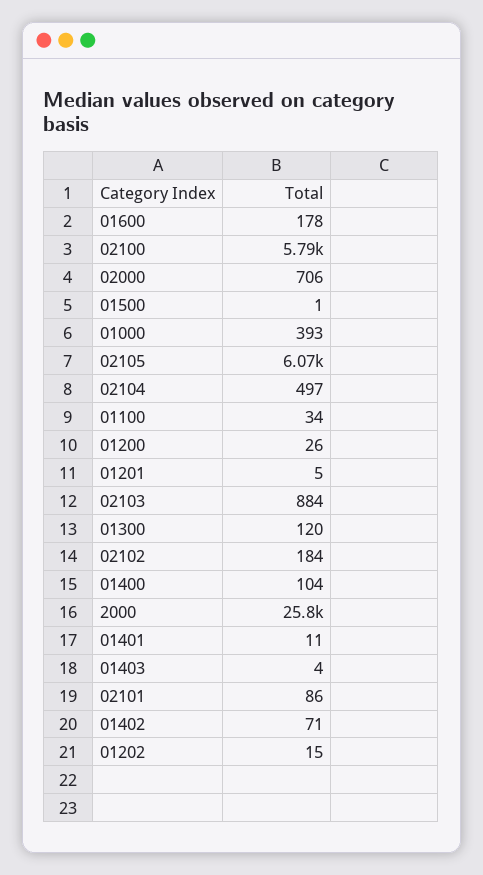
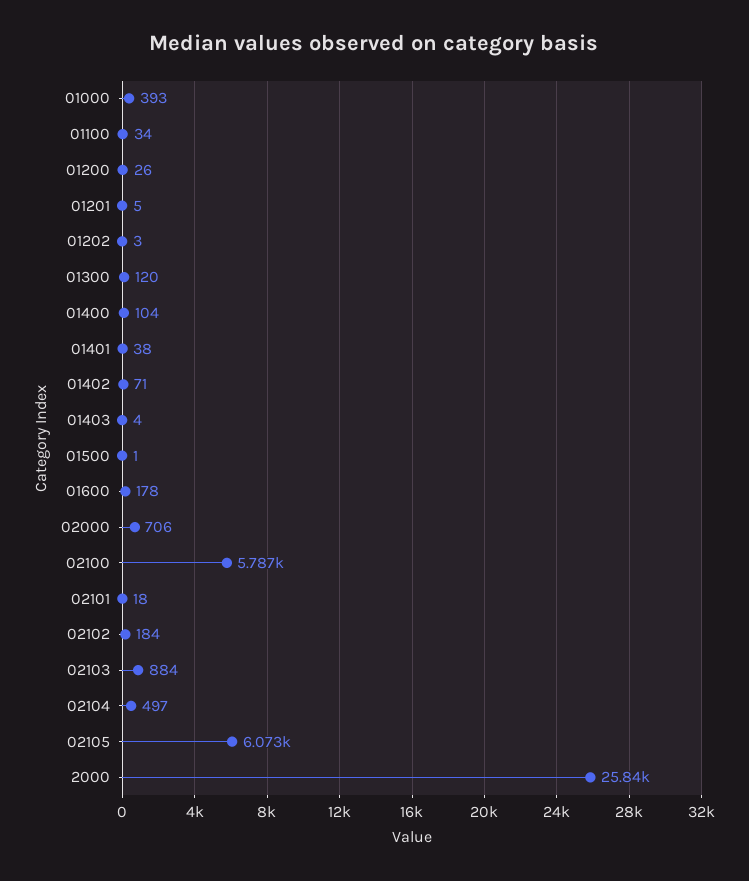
  {
    "01600": 178,
    "02100": 5787,
    "02000": 706,
    "01500": 1,
    "01000": 393,
    "02105": 6073,
    "02104": 497,
    "01100": 34,
    "01200": 26,
    "01201": 5,
    "02103": 884,
    "01300": 120,
    "02102": 184,
    "01400": 104,
    "2000": 25840,
-   "01401": 11,
+   "01401": 38,
    "01403": 4,
-   "02101": 86,
+   "02101": 18,
    "01402": 71,
-   "01202": 15
+   "01202": 3
  }

